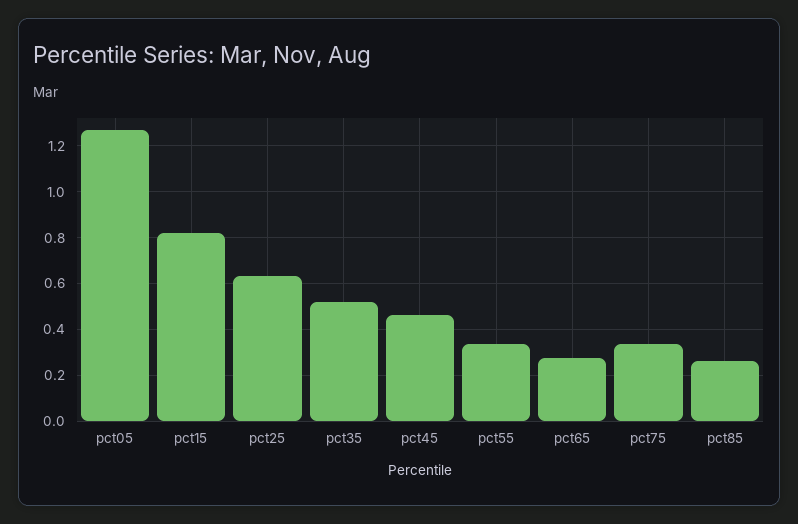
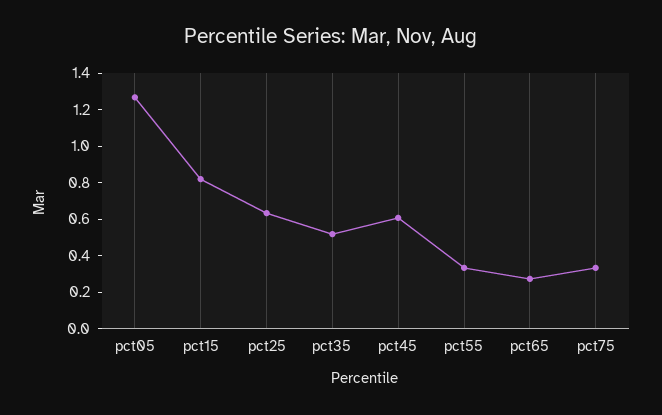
  {
    "pct05": 1.25,
    "pct15": 0.8,
    "pct25": 0.65,
    "pct35": 0.5,
-   "pct45": 0.45,
+   "pct45": 0.6,
    "pct55": 0.35,
    "pct65": 0.25,
-   "pct75": 0.35,
+   "pct75": 0.35
-   "pct85": 0.25
  }

